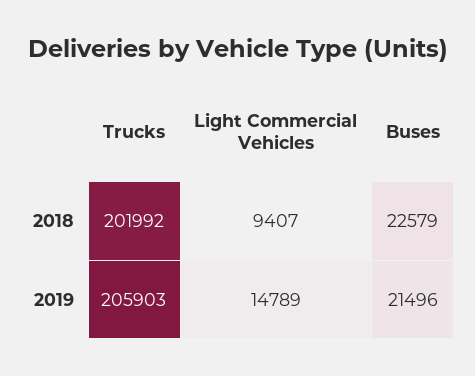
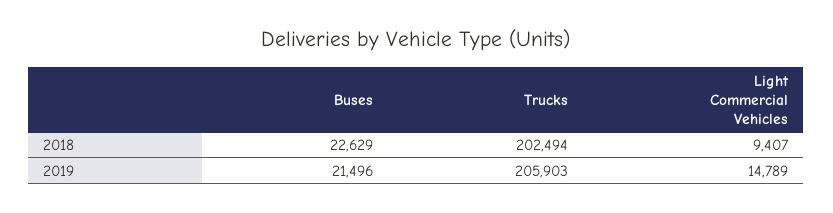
  {
    "Trucks": {
-     "2018": 201992,
+     "2018": 202494,
      "2019": 205903
    },
    "Light Commercial Vehicles": {
      "2018": 9407,
      "2019": 14789
    },
    "Buses": {
-     "2018": 22579,
+     "2018": 22629,
      "2019": 21496
    }
  }

